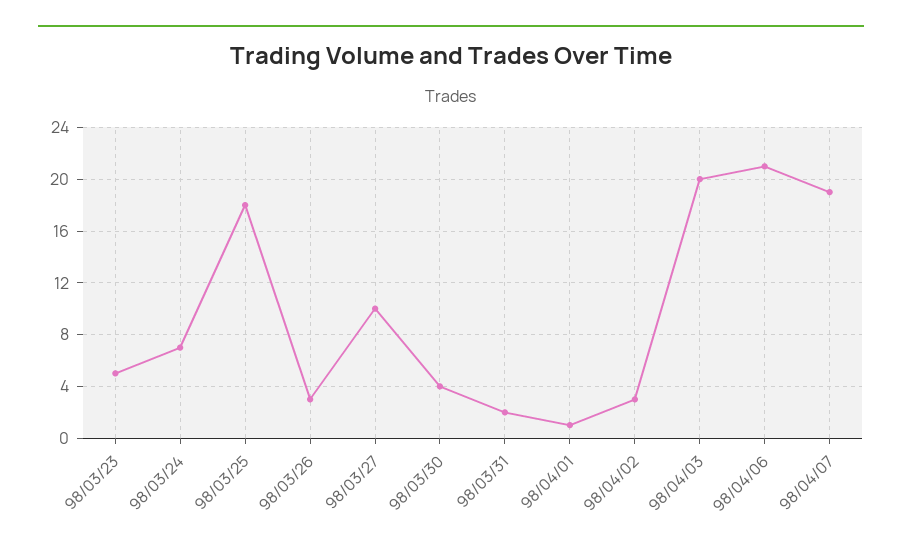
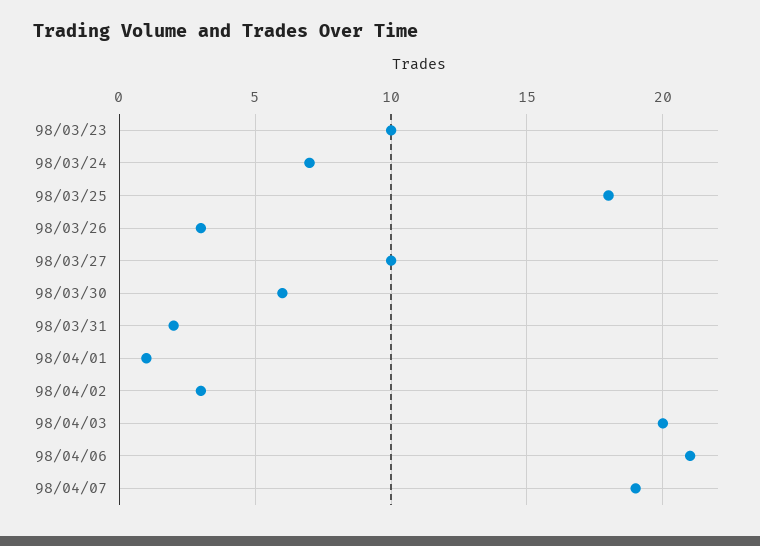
  {
-   "98/03/23": 5,
+   "98/03/23": 10,
    "98/03/24": 7,
    "98/03/25": 18,
    "98/03/26": 3,
    "98/03/27": 10,
-   "98/03/30": 4,
+   "98/03/30": 6,
    "98/03/31": 2,
    "98/04/01": 1,
    "98/04/02": 3,
    "98/04/03": 20,
    "98/04/06": 21,
    "98/04/07": 19
  }

